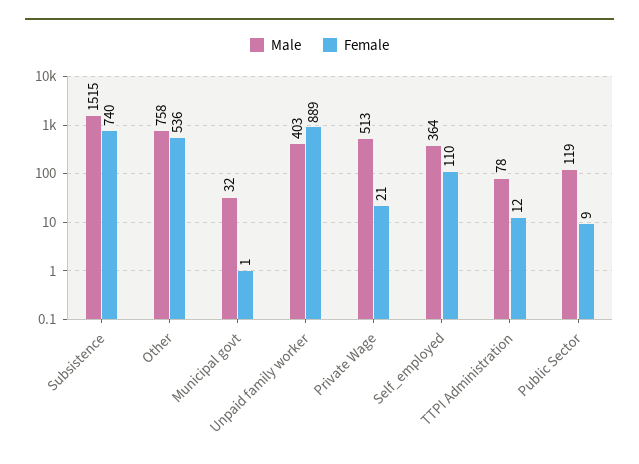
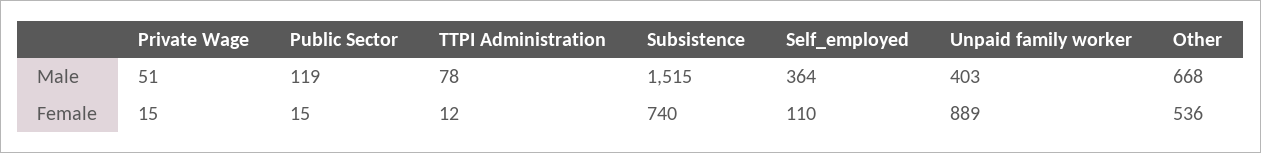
  {
    "Male": {
      "Subsistence": 1515,
-     "Other": 758,
+     "Other": 668,
-     "Municipal govt": 32,
      "Unpaid family worker": 403,
-     "Private Wage": 513,
+     "Private Wage": 51,
      "Self_employed": 364,
      "TTPI Administration": 78,
      "Public Sector": 119
    },
    "Female": {
      "Subsistence": 740,
      "Other": 536,
-     "Municipal govt": 1,
      "Unpaid family worker": 889,
-     "Private Wage": 21,
+     "Private Wage": 15,
      "Self_employed": 110,
      "TTPI Administration": 12,
-     "Public Sector": 9
+     "Public Sector": 15
    }
  }

